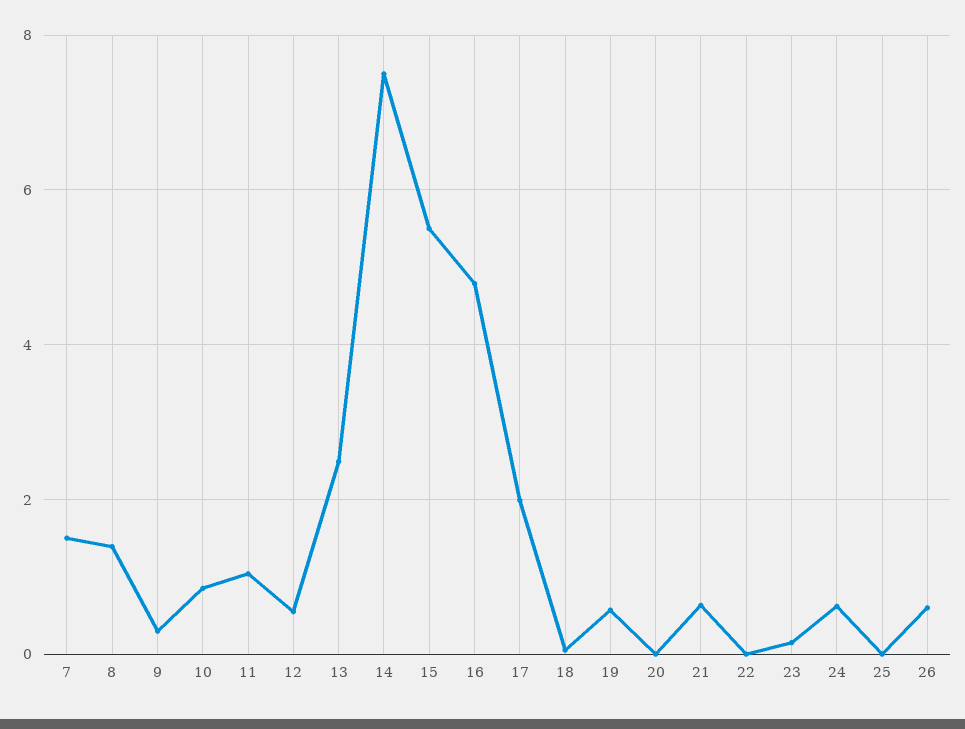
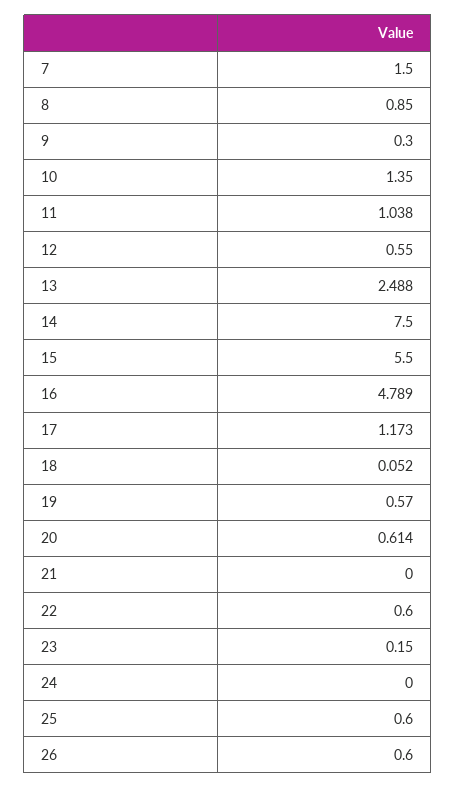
  {
    "7": 1.5,
-   "8": 1.4,
+   "8": 0.85,
    "9": 0.3,
-   "10": 0.8,
+   "10": 1.35,
    "11": 1.038,
    "12": 0.55,
    "13": 2.488,
    "14": 7.5,
    "15": 5.5,
    "16": 4.789,
-   "17": 2,
+   "17": 1.173,
    "18": 0.052,
    "19": 0.57,
-   "20": 0,
+   "20": 0.614,
-   "21": 0.6,
+   "21": 0,
-   "22": 0,
+   "22": 0.6,
    "23": 0.15,
-   "24": 0.6,
+   "24": 0,
-   "25": 0,
+   "25": 0.6,
    "26": 0.6
  }

